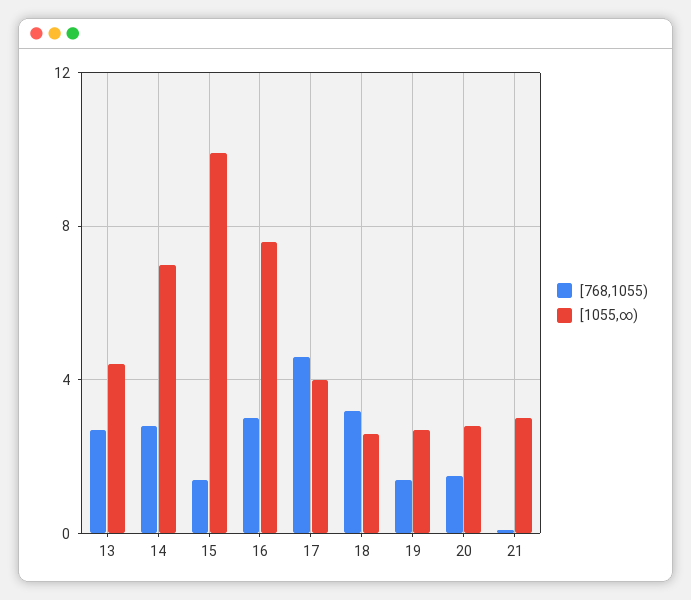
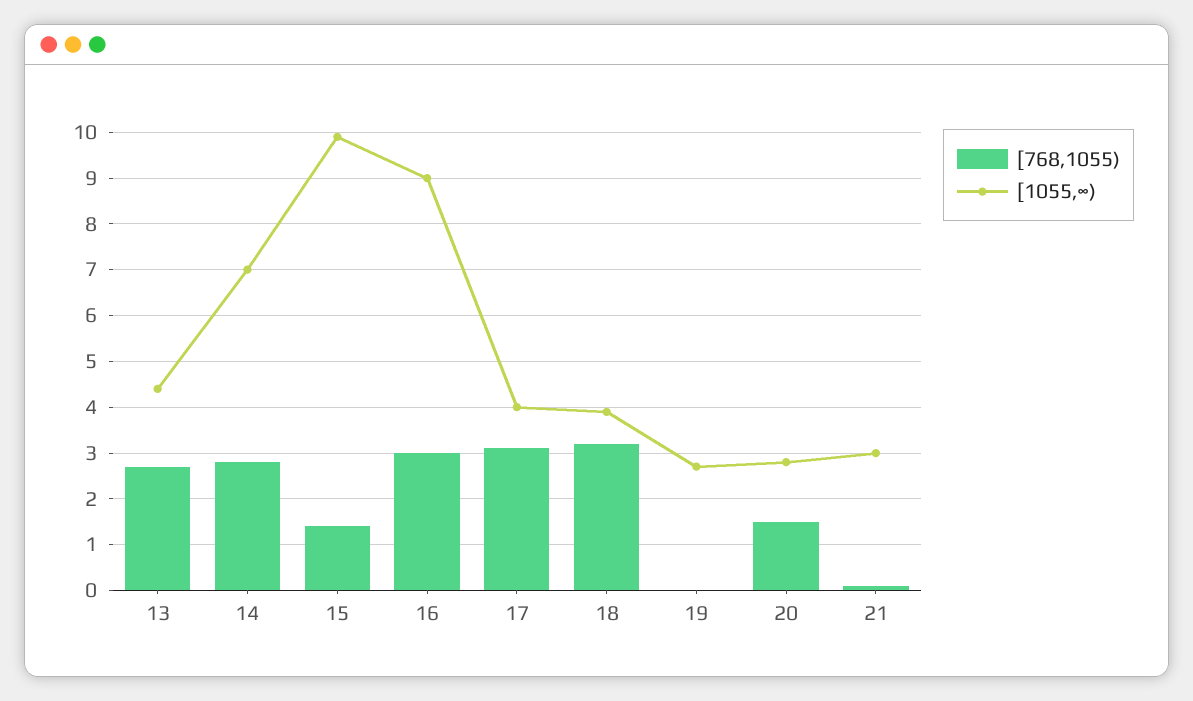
  {
    "[768,1055)": {
      "13": 2.5,
      "14": 3,
      "15": 1.5,
      "16": 3,
-     "17": 4.5,
+     "17": 3,
      "18": 3,
-     "19": 1.5,
+     "19": 0,
      "20": 1.5,
      "21": 0
    },
    "[1055,∞)": {
      "13": 4.5,
      "14": 7,
      "15": 10,
-     "16": 7.5,
+     "16": 9,
      "17": 4,
-     "18": 2.5,
+     "18": 4,
      "19": 2.5,
      "20": 3,
      "21": 3
    }
  }

